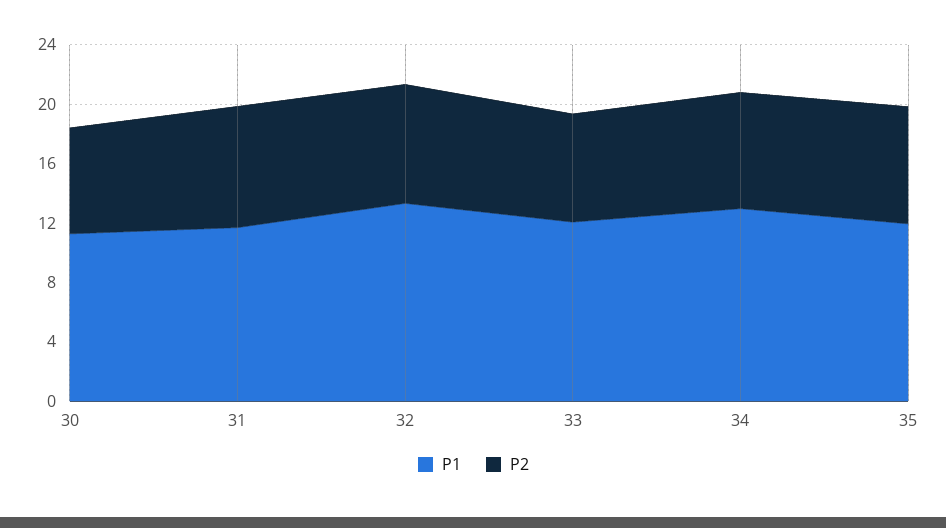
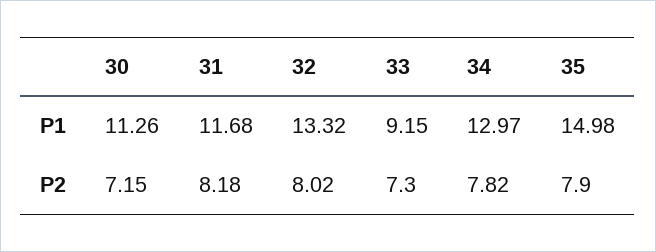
  {
    "P1": {
      "30": 11.26,
      "31": 11.68,
      "32": 13.32,
-     "33": 12,
+     "33": 9.15,
      "34": 12.97,
-     "35": 12
+     "35": 14.98
    },
    "P2": {
      "30": 7.15,
      "31": 8.18,
      "32": 8.02,
      "33": 7.3,
      "34": 7.82,
      "35": 7.9
    }
  }

